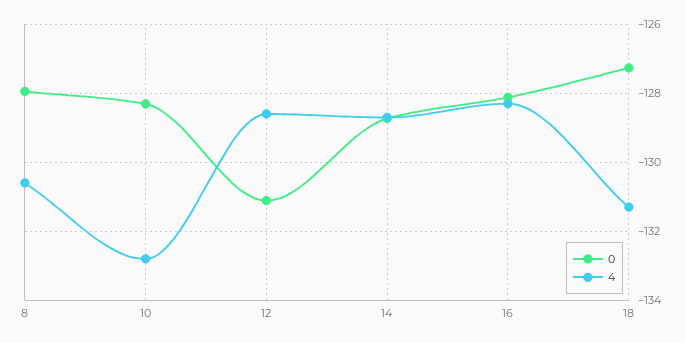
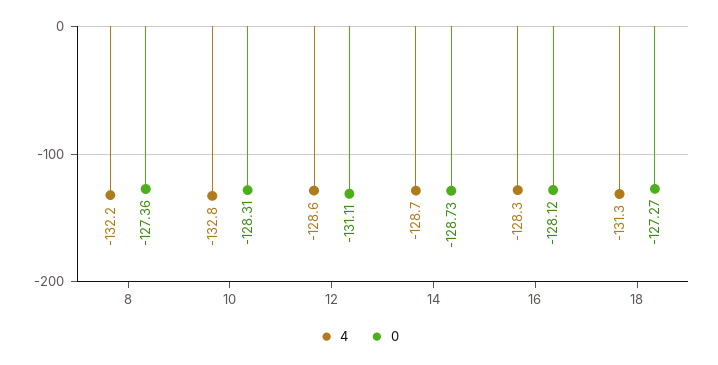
  {
    "0": {
-     "8": -128,
+     "8": -127.36,
      "10": -128.31,
      "12": -131.11,
      "14": -128.73,
      "16": -128.12,
      "18": -127.27
    },
    "4": {
-     "8": -130.6,
+     "8": -132.2,
      "10": -132.8,
      "12": -128.6,
      "14": -128.7,
      "16": -128.3,
      "18": -131.3
    }
  }

